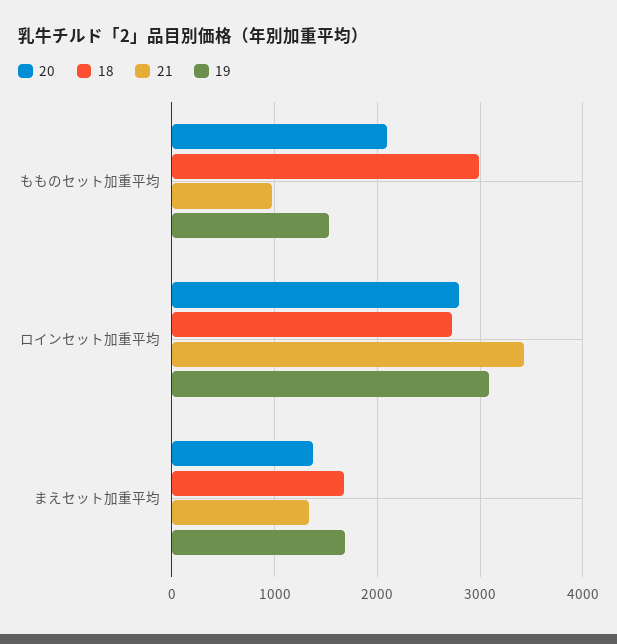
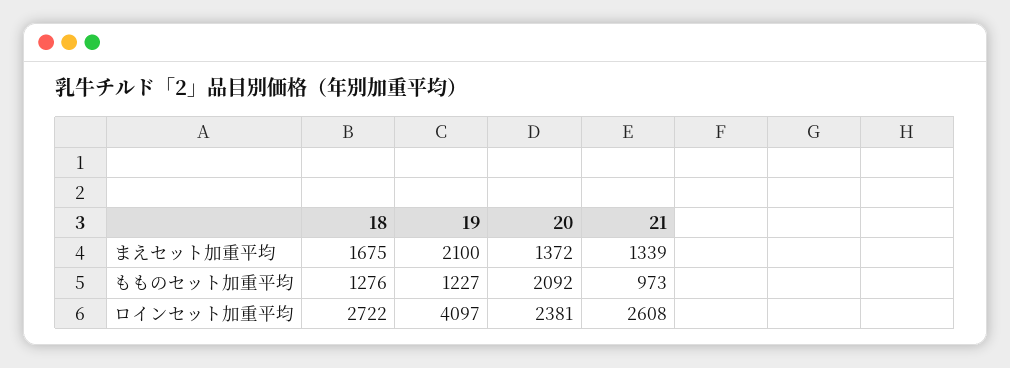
  {
    "20": {
      "もものセット加重平均": 2092,
-     "ロインセット加重平均": 2800,
+     "ロインセット加重平均": 2381,
      "まえセット加重平均": 1372
    },
    "18": {
-     "もものセット加重平均": 3000,
+     "もものセット加重平均": 1276,
      "ロインセット加重平均": 2722,
      "まえセット加重平均": 1675
    },
    "21": {
      "もものセット加重平均": 973,
-     "ロインセット加重平均": 3400,
+     "ロインセット加重平均": 2608,
      "まえセット加重平均": 1339
    },
    "19": {
-     "もものセット加重平均": 1500,
+     "もものセット加重平均": 1227,
-     "ロインセット加重平均": 3100,
+     "ロインセット加重平均": 4097,
-     "まえセット加重平均": 1700
+     "まえセット加重平均": 2100
    }
  }

